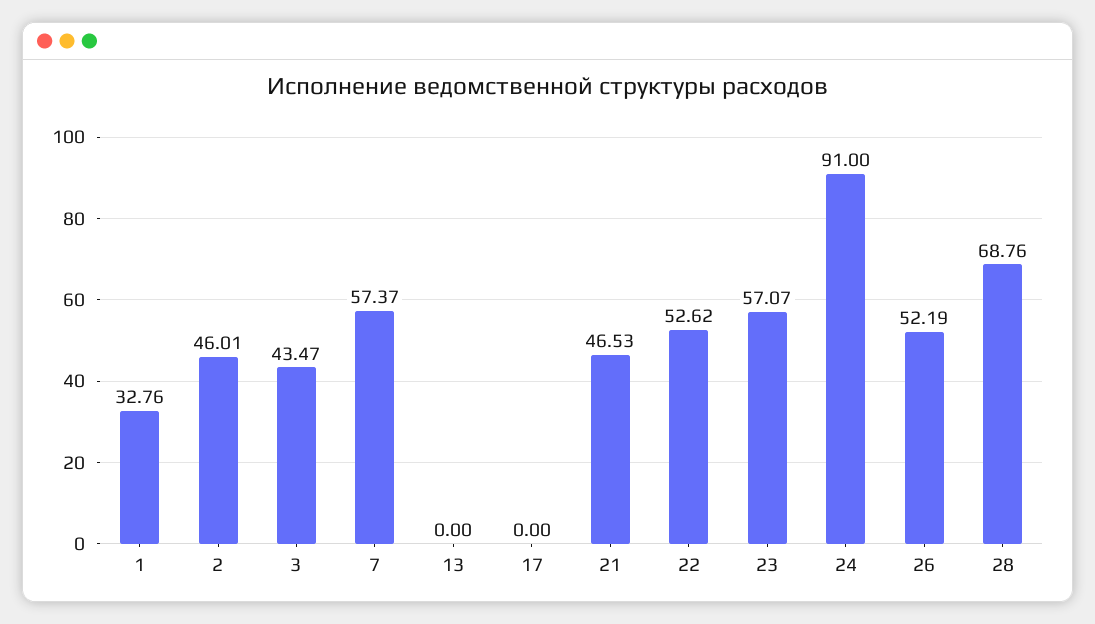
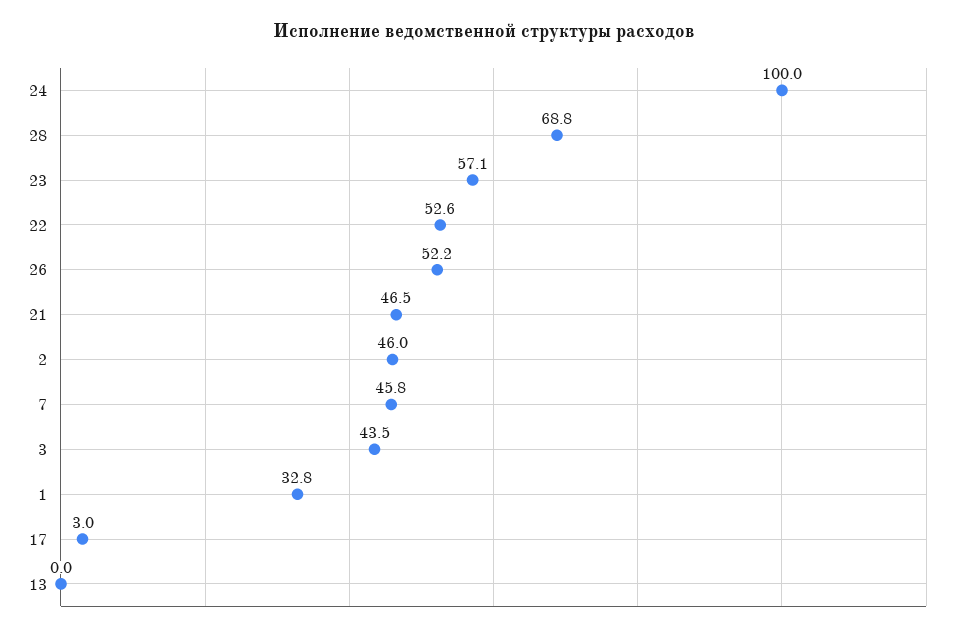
  {
    "1": 32.76,
    "2": 46.01,
    "3": 43.47,
-   "7": 57.37,
+   "7": 45.8,
    "13": 0,
-   "17": 0,
+   "17": 3,
    "21": 46.53,
    "22": 52.62,
    "23": 57.07,
-   "24": 91,
+   "24": 100,
    "26": 52.19,
    "28": 68.76
  }

